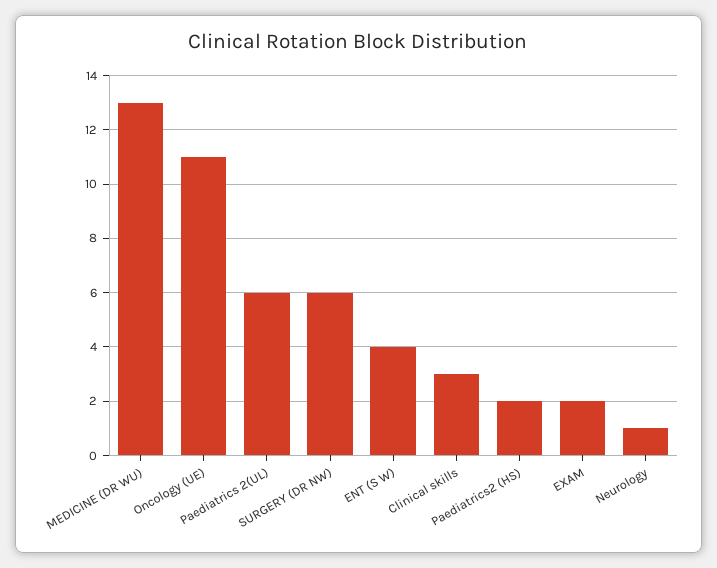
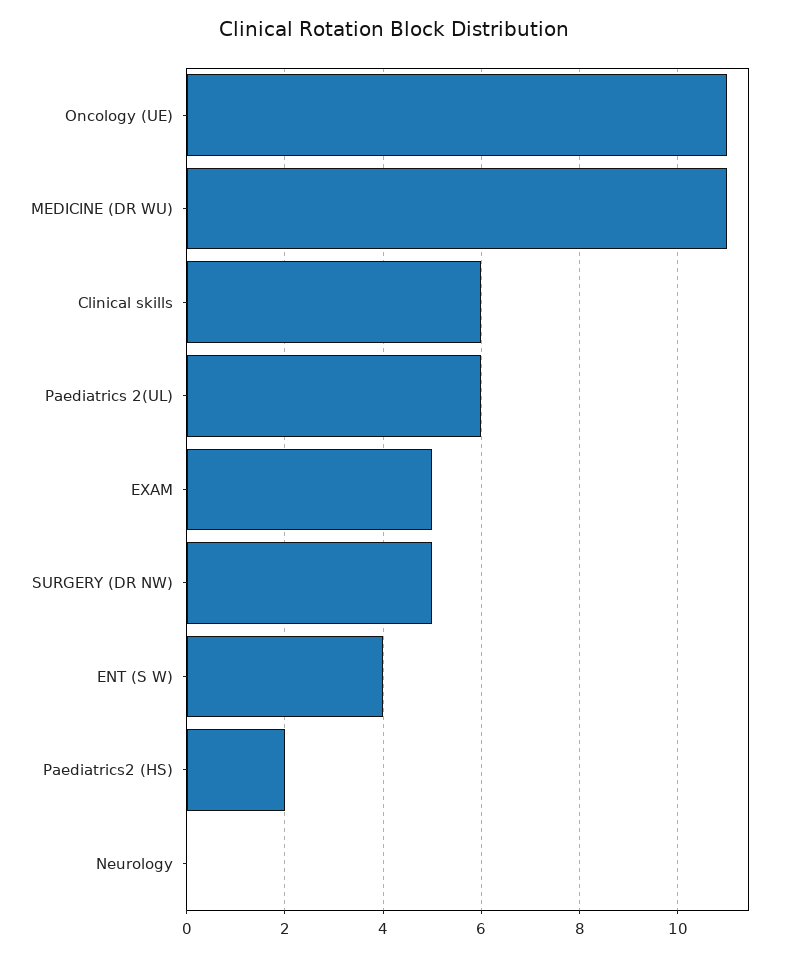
  {
-   "MEDICINE (DR WU)": 13,
+   "MEDICINE (DR WU)": 11,
    "Oncology (UE)": 11,
    "Paediatrics 2(UL)": 6,
-   "SURGERY (DR NW)": 6,
+   "SURGERY (DR NW)": 5,
    "ENT (S W)": 4,
-   "Clinical skills": 3,
+   "Clinical skills": 6,
    "Paediatrics2 (HS)": 2,
-   "EXAM": 2,
+   "EXAM": 5,
-   "Neurology": 1
+   "Neurology": 0
  }

